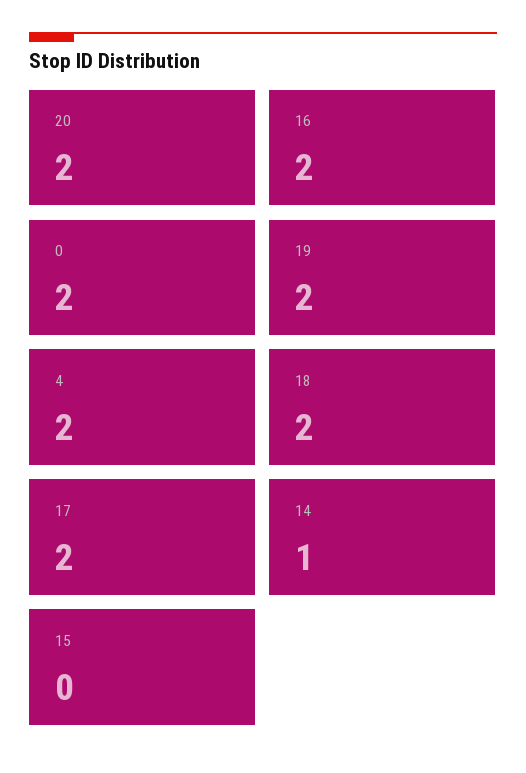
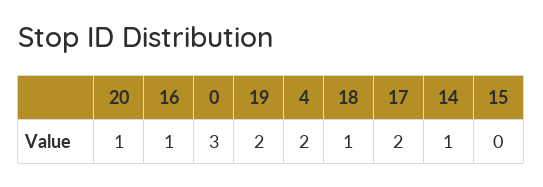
  {
-   "20": 2,
+   "20": 1,
-   "16": 2,
+   "16": 1,
-   "0": 2,
+   "0": 3,
    "19": 2,
    "4": 2,
-   "18": 2,
+   "18": 1,
    "17": 2,
    "14": 1,
    "15": 0
  }

